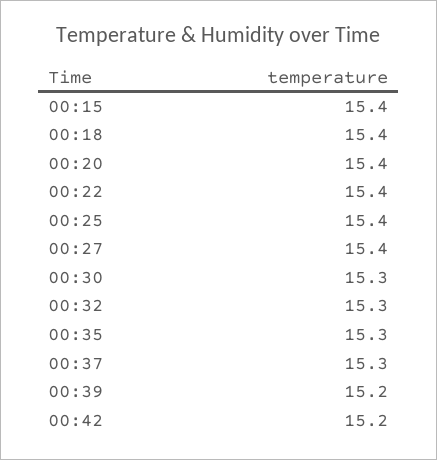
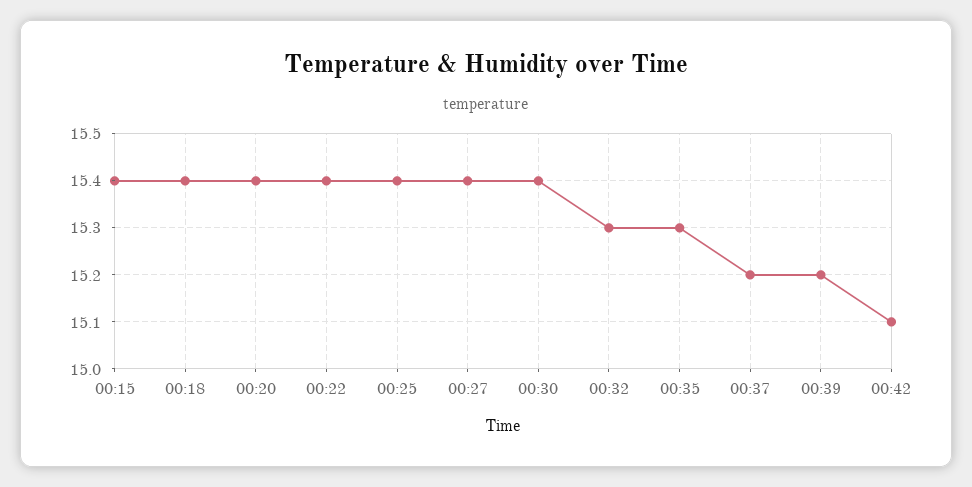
  {
    "00:15": 15.4,
    "00:18": 15.4,
    "00:20": 15.4,
    "00:22": 15.4,
    "00:25": 15.4,
    "00:27": 15.4,
-   "00:30": 15.3,
+   "00:30": 15.4,
    "00:32": 15.3,
    "00:35": 15.3,
-   "00:37": 15.3,
+   "00:37": 15.2,
    "00:39": 15.2,
-   "00:42": 15.2
+   "00:42": 15.1
  }

